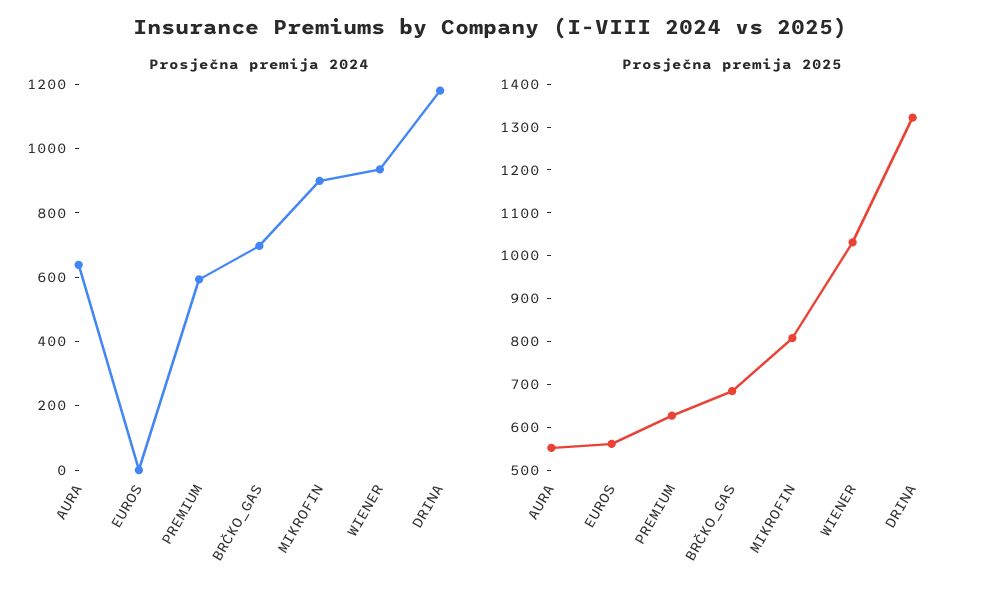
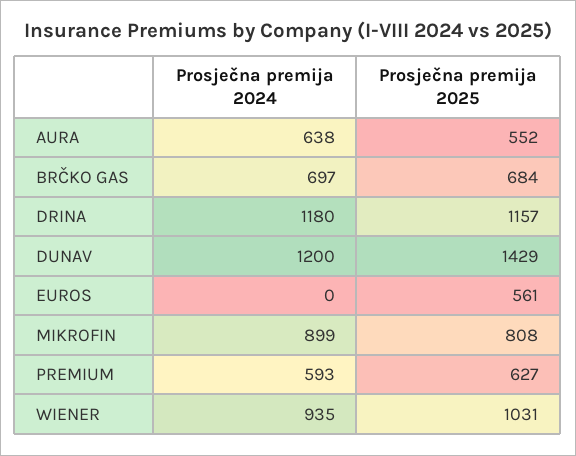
  {
    "Prosječna premija 2024": {
      "AURA": 638,
      "EUROS": 0,
      "PREMIUM": 593,
      "BRČKO_GAS": 697,
      "MIKROFIN": 899,
      "WIENER": 935,
-     "DRINA": 1180
+     "DRINA": 1180,
+     "DUNAV": 1200
    },
    "Prosječna premija 2025": {
      "AURA": 552,
      "EUROS": 561,
      "PREMIUM": 627,
      "BRČKO_GAS": 684,
      "MIKROFIN": 808,
      "WIENER": 1031,
-     "DRINA": 1320
+     "DRINA": 1157,
+     "DUNAV": 1429
    }
  }

